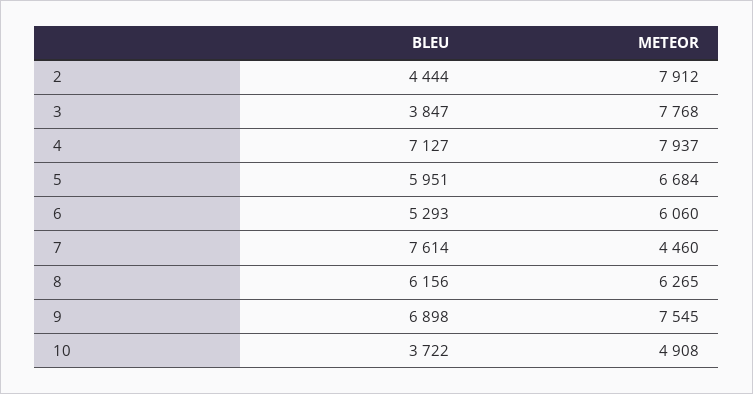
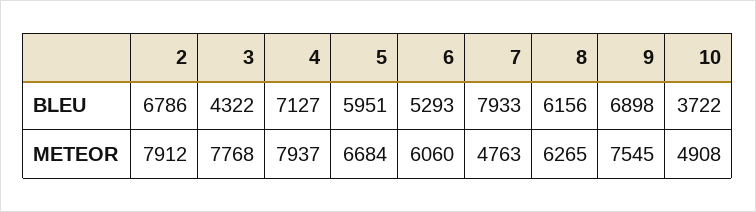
  {
    "BLEU": {
-     "2": 4444,
+     "2": 6786,
-     "3": 3847,
+     "3": 4322,
      "4": 7127,
      "5": 5951,
      "6": 5293,
-     "7": 7614,
+     "7": 7933,
      "8": 6156,
      "9": 6898,
      "10": 3722
    },
    "METEOR": {
      "2": 7912,
      "3": 7768,
      "4": 7937,
      "5": 6684,
      "6": 6060,
-     "7": 4460,
+     "7": 4763,
      "8": 6265,
      "9": 7545,
      "10": 4908
    }
  }

